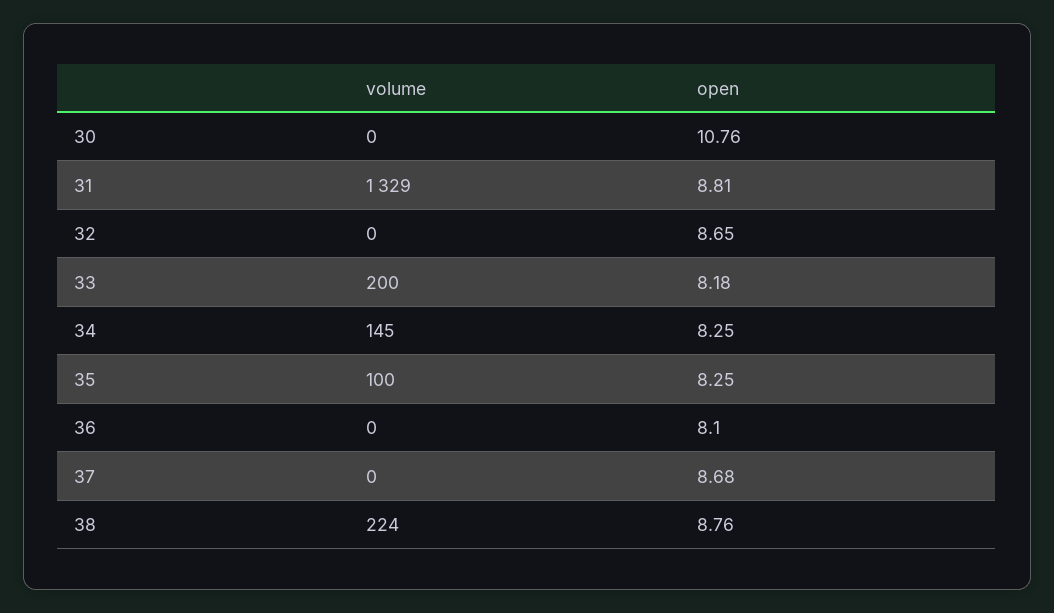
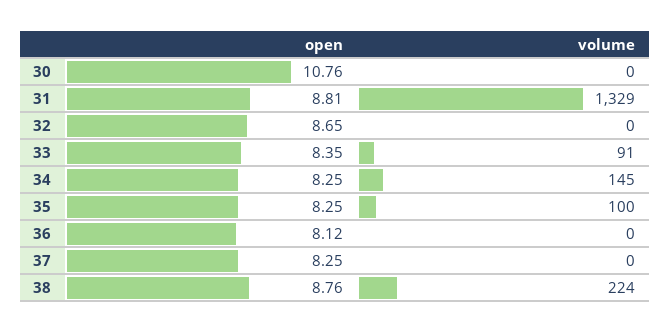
  {
    "volume": {
      "30": 0,
      "31": 1329,
      "32": 0,
-     "33": 200,
+     "33": 91,
      "34": 145,
      "35": 100,
      "36": 0,
      "37": 0,
      "38": 224
    },
    "open": {
      "30": 10.76,
      "31": 8.81,
      "32": 8.65,
-     "33": 8.18,
+     "33": 8.35,
      "34": 8.25,
      "35": 8.25,
-     "36": 8.1,
+     "36": 8.12,
-     "37": 8.68,
+     "37": 8.25,
      "38": 8.76
    }
  }

